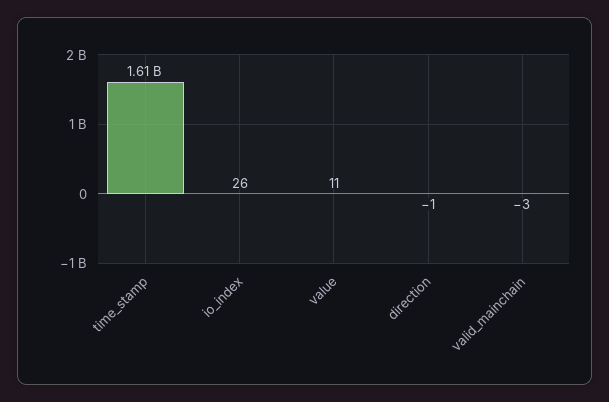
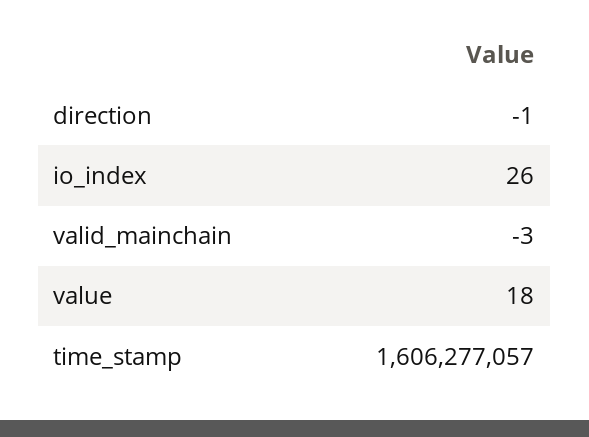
  {
    "time_stamp": 1606277057,
    "io_index": 26,
-   "value": 11,
+   "value": 18,
    "direction": -1,
    "valid_mainchain": -3
  }

